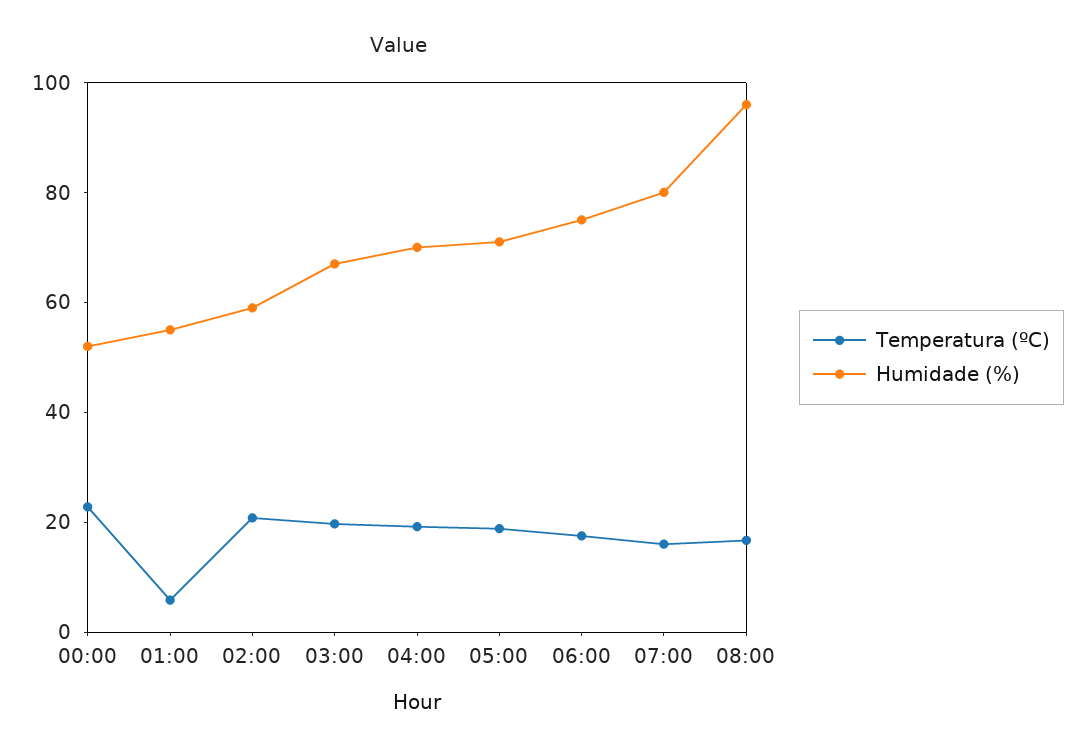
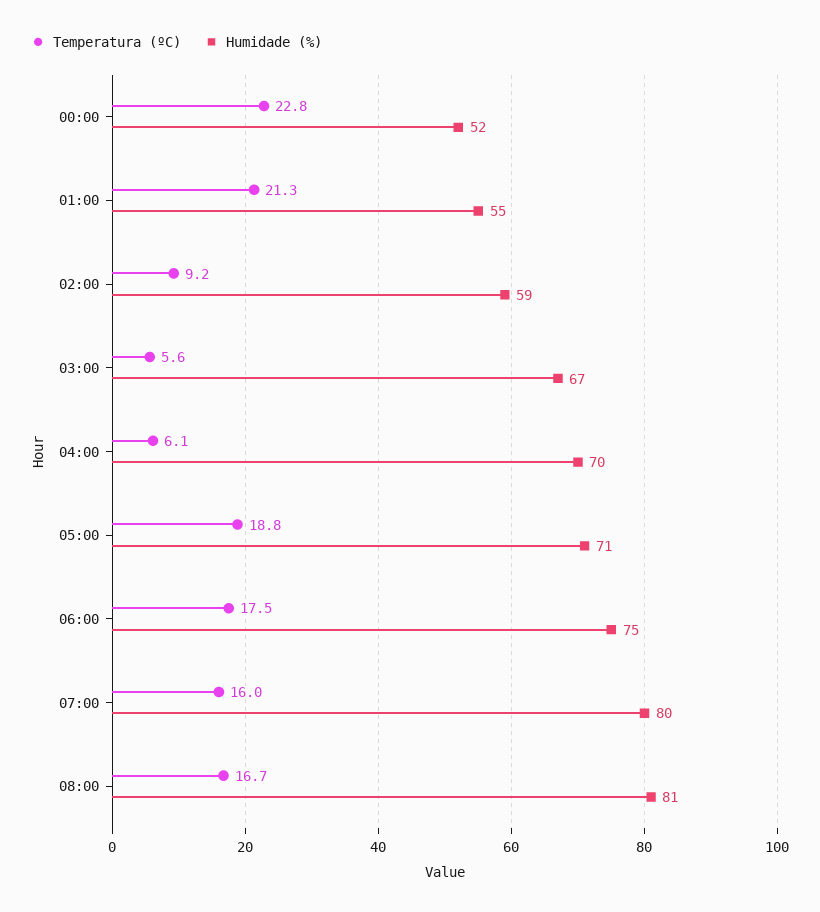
  {
    "Temperatura (ºC)": {
      "00:00": 22.8,
-     "01:00": 5,
+     "01:00": 21.3,
-     "02:00": 20,
+     "02:00": 9.2,
-     "03:00": 20,
+     "03:00": 5.6,
-     "04:00": 20,
+     "04:00": 6.1,
      "05:00": 18.8,
      "06:00": 17.5,
      "07:00": 16,
      "08:00": 16.7
    },
    "Humidade (%)": {
      "00:00": 52,
      "01:00": 55,
      "02:00": 59,
      "03:00": 67,
      "04:00": 70,
      "05:00": 71,
      "06:00": 75,
      "07:00": 80,
-     "08:00": 95
+     "08:00": 81
    }
  }

